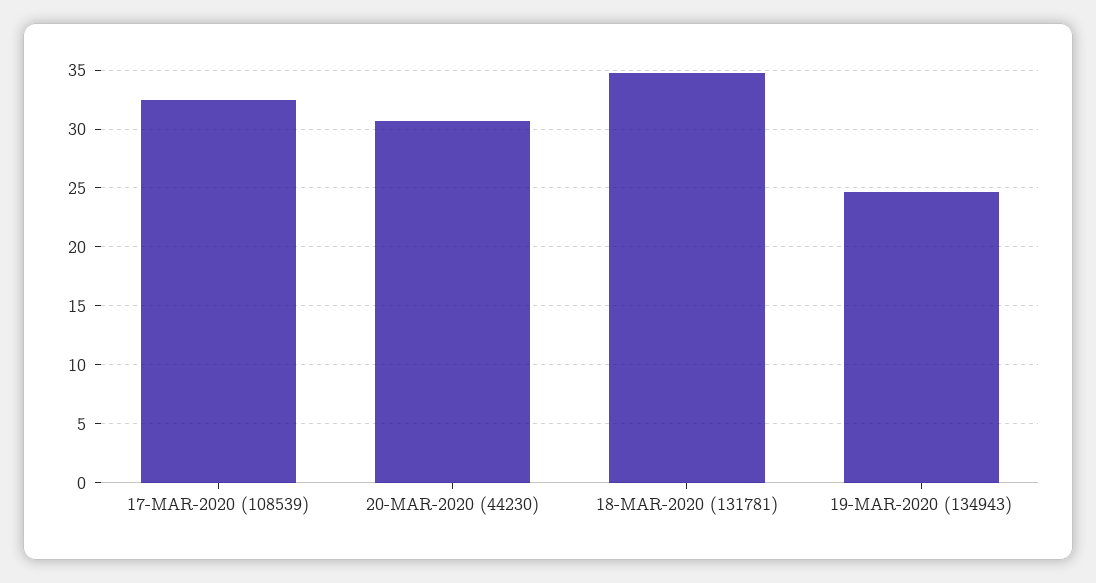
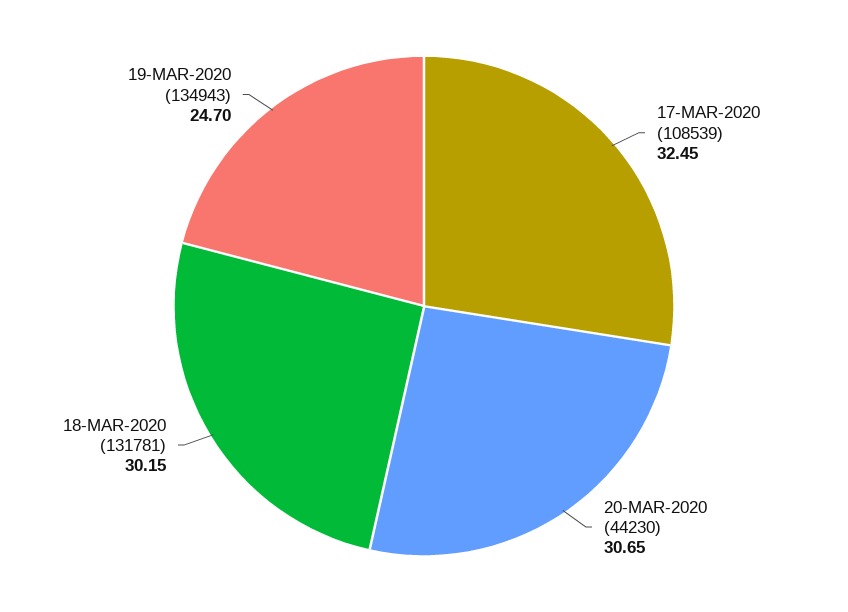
  {
    "17-MAR-2020 (108539)": 32.45,
    "20-MAR-2020 (44230)": 30.65,
-   "18-MAR-2020 (131781)": 35,
+   "18-MAR-2020 (131781)": 30.15,
    "19-MAR-2020 (134943)": 24.7
  }

